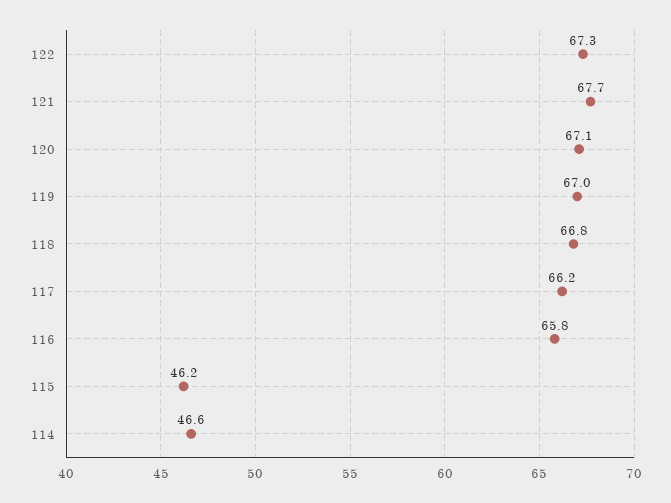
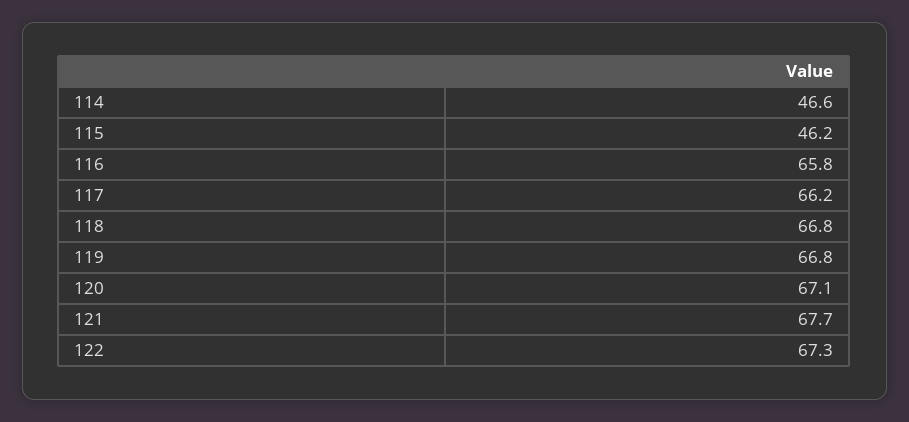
  {
    "122": 67.3,
    "121": 67.7,
    "120": 67.1,
-   "119": 67,
+   "119": 66.8,
    "118": 66.8,
    "117": 66.2,
    "116": 65.8,
    "115": 46.2,
    "114": 46.6
  }

